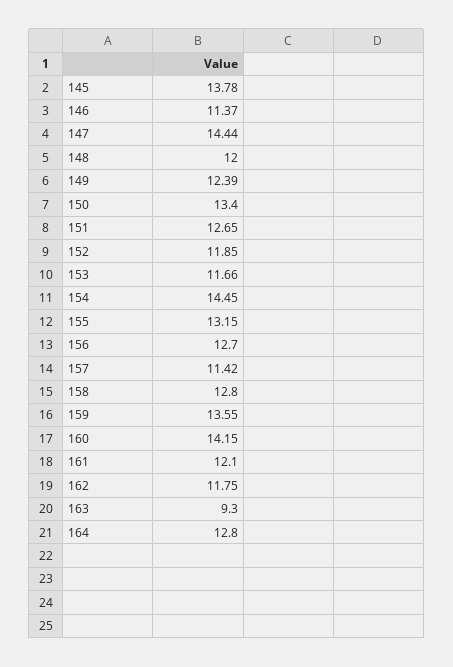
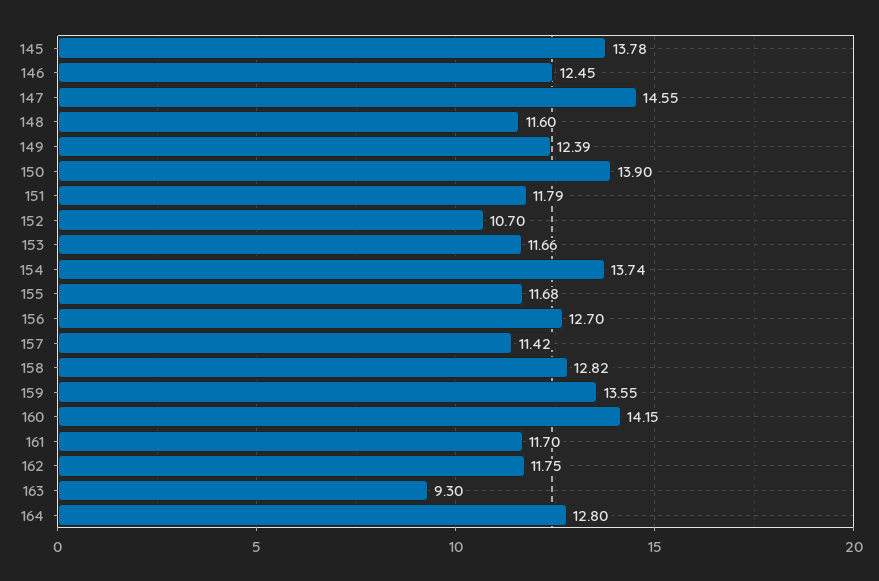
  {
    "145": 13.78,
-   "146": 11.37,
+   "146": 12.45,
-   "147": 14.44,
+   "147": 14.55,
-   "148": 12,
+   "148": 11.6,
    "149": 12.39,
-   "150": 13.4,
+   "150": 13.9,
-   "151": 12.65,
+   "151": 11.79,
-   "152": 11.85,
+   "152": 10.7,
    "153": 11.66,
-   "154": 14.45,
+   "154": 13.74,
-   "155": 13.15,
+   "155": 11.68,
    "156": 12.7,
    "157": 11.42,
-   "158": 12.8,
+   "158": 12.82,
    "159": 13.55,
    "160": 14.15,
-   "161": 12.1,
+   "161": 11.7,
    "162": 11.75,
    "163": 9.3,
    "164": 12.8
  }

